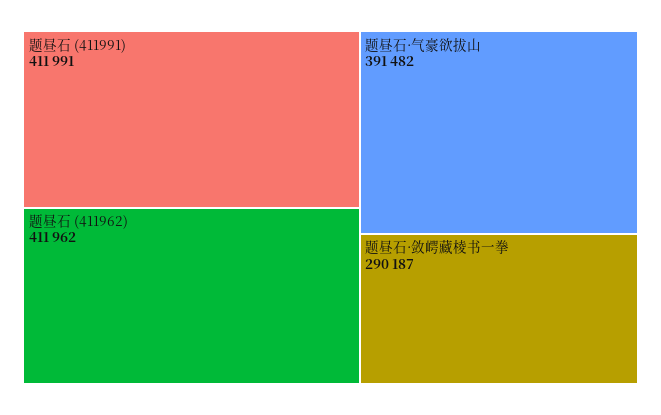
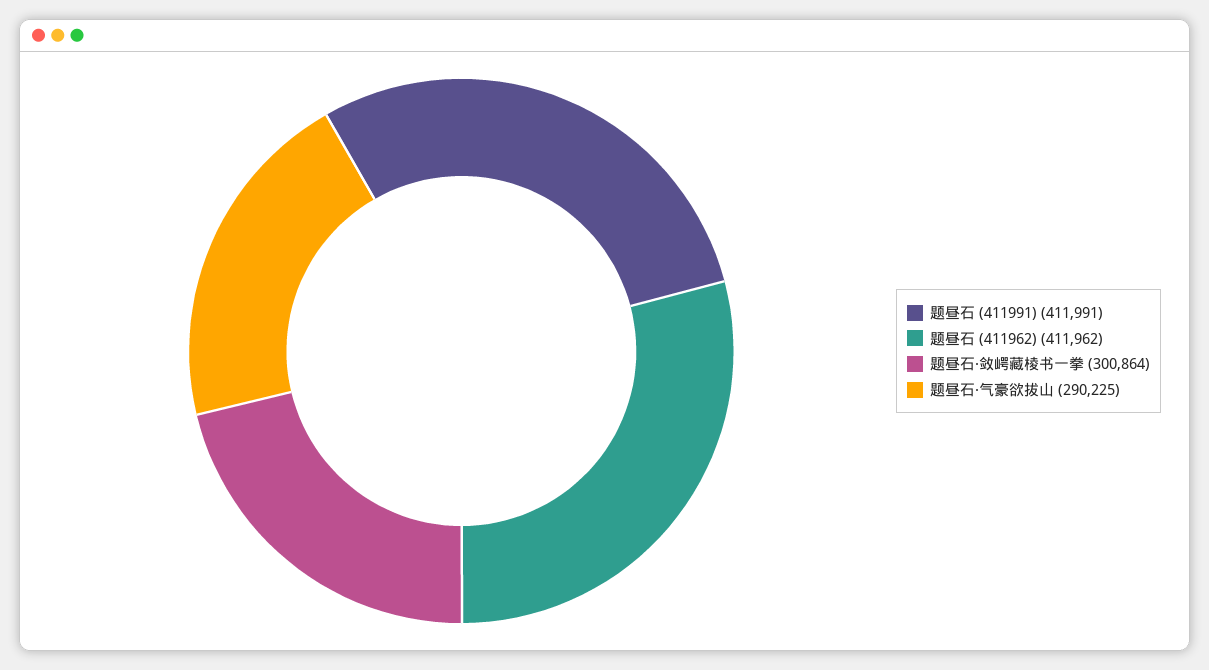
  {
    "题昼石 (411991)": 411991,
    "题昼石 (411962)": 411962,
-   "题昼石·气豪欲拔山": 391482,
+   "题昼石·气豪欲拔山": 290225,
-   "题昼石·敛崿藏棱书一拳": 290187
+   "题昼石·敛崿藏棱书一拳": 300864
  }

